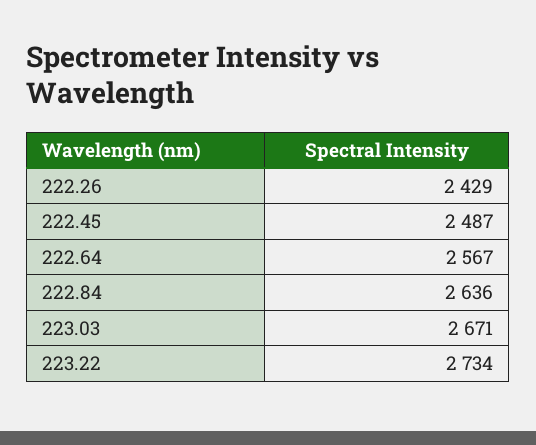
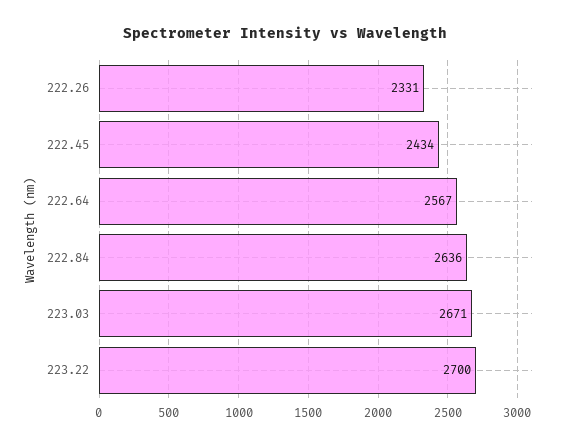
  {
-   "222.26": 2429,
+   "222.26": 2331,
-   "222.45": 2487,
+   "222.45": 2434,
    "222.64": 2567,
    "222.84": 2636,
    "223.03": 2671,
-   "223.22": 2734
+   "223.22": 2700
  }

